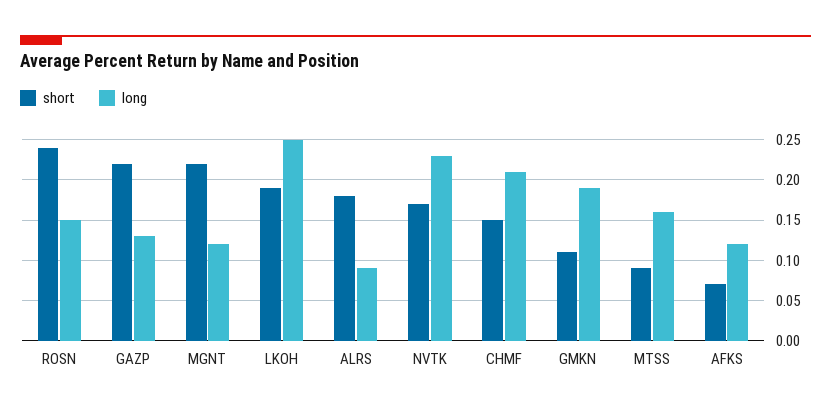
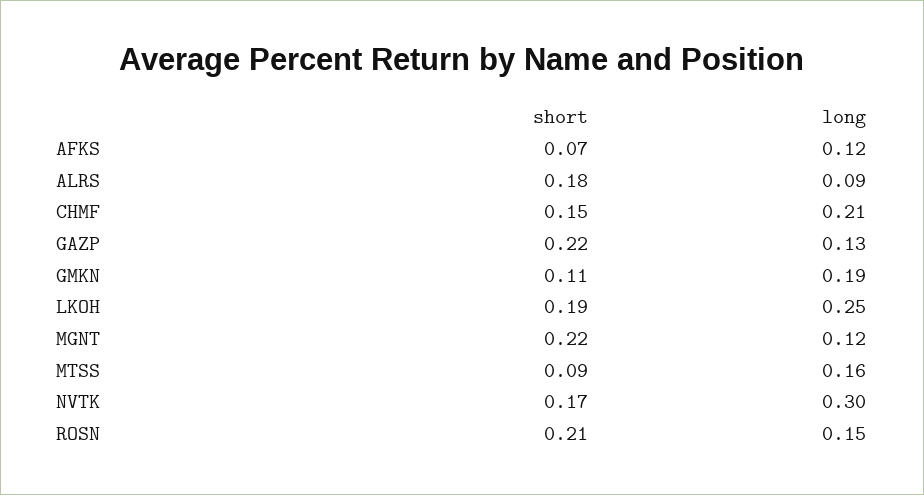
  {
    "short": {
-     "ROSN": 0.24,
+     "ROSN": 0.21,
      "GAZP": 0.22,
      "MGNT": 0.22,
      "LKOH": 0.19,
      "ALRS": 0.18,
      "NVTK": 0.17,
      "CHMF": 0.15,
      "GMKN": 0.11,
      "MTSS": 0.09,
      "AFKS": 0.07
    },
    "long": {
      "ROSN": 0.15,
      "GAZP": 0.13,
      "MGNT": 0.12,
      "LKOH": 0.25,
      "ALRS": 0.09,
-     "NVTK": 0.23,
+     "NVTK": 0.3,
      "CHMF": 0.21,
      "GMKN": 0.19,
      "MTSS": 0.16,
      "AFKS": 0.12
    }
  }

